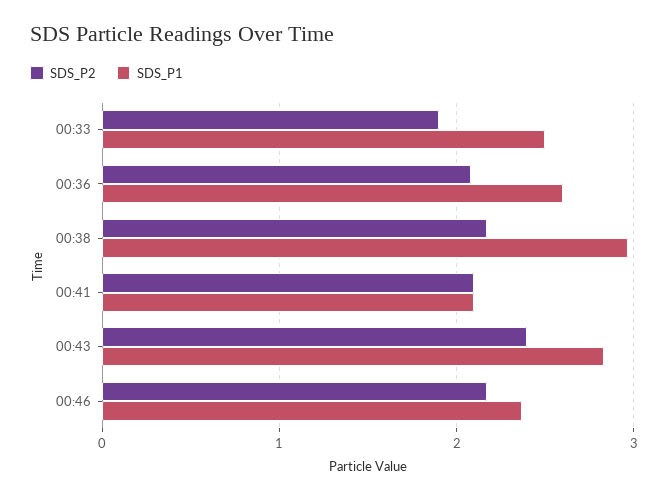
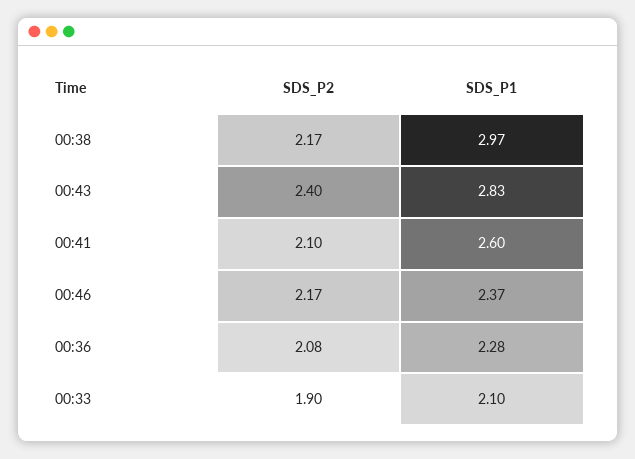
  {
    "SDS_P2": {
      "00:33": 1.9,
      "00:36": 2.08,
      "00:38": 2.17,
      "00:41": 2.1,
      "00:43": 2.4,
      "00:46": 2.17
    },
    "SDS_P1": {
-     "00:33": 2.5,
+     "00:33": 2.1,
-     "00:36": 2.6,
+     "00:36": 2.28,
      "00:38": 2.97,
-     "00:41": 2.1,
+     "00:41": 2.6,
      "00:43": 2.83,
      "00:46": 2.37
    }
  }

